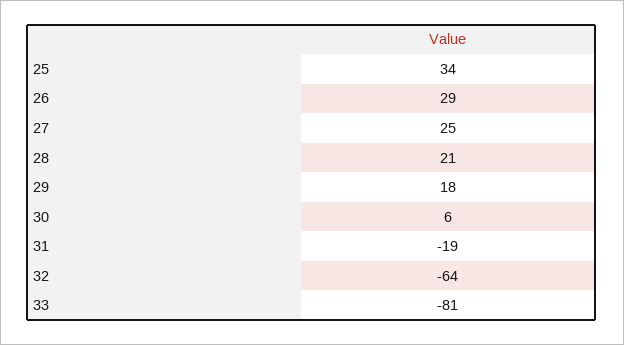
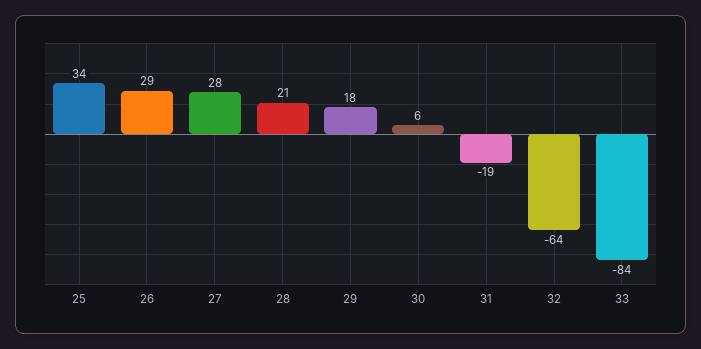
  {
    "25": 34,
    "26": 29,
-   "27": 25,
+   "27": 28,
    "28": 21,
    "29": 18,
    "30": 6,
    "31": -19,
    "32": -64,
-   "33": -81
+   "33": -84
  }

